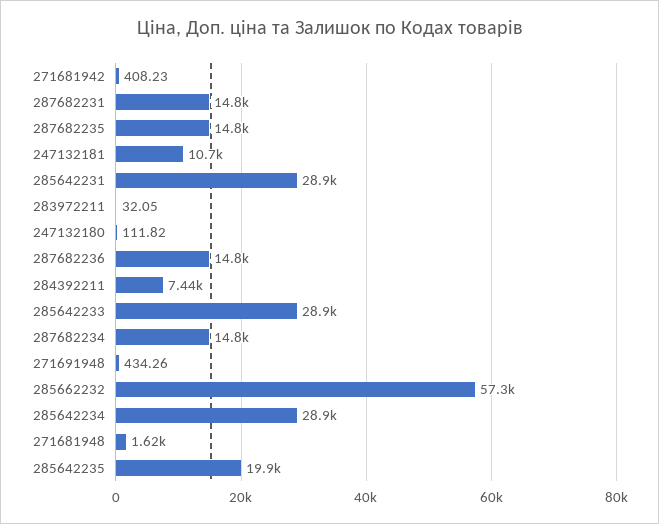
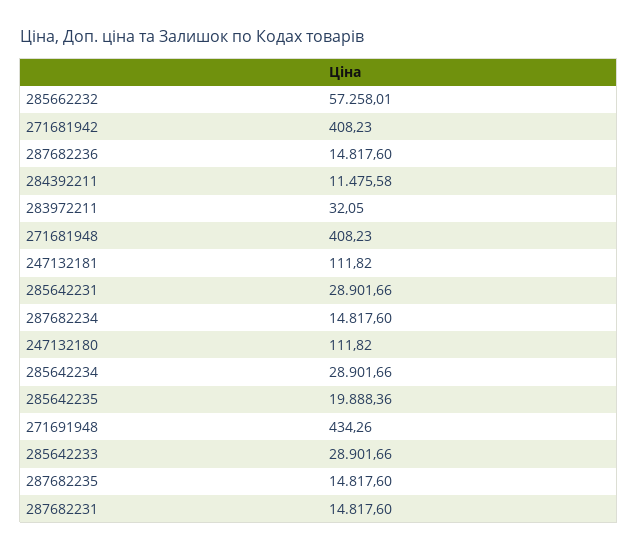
  {
    "271681942": 408.23,
    "287682231": 14817.6,
    "287682235": 14817.6,
-   "247132181": 10700,
+   "247132181": 111.82,
    "285642231": 28901.66,
    "283972211": 32.05,
    "247132180": 111.82,
    "287682236": 14817.6,
-   "284392211": 7440,
+   "284392211": 11475.58,
    "285642233": 28901.66,
    "287682234": 14817.6,
    "271691948": 434.26,
    "285662232": 57258.01,
    "285642234": 28901.66,
-   "271681948": 1620,
+   "271681948": 408.23,
    "285642235": 19888.36
  }

